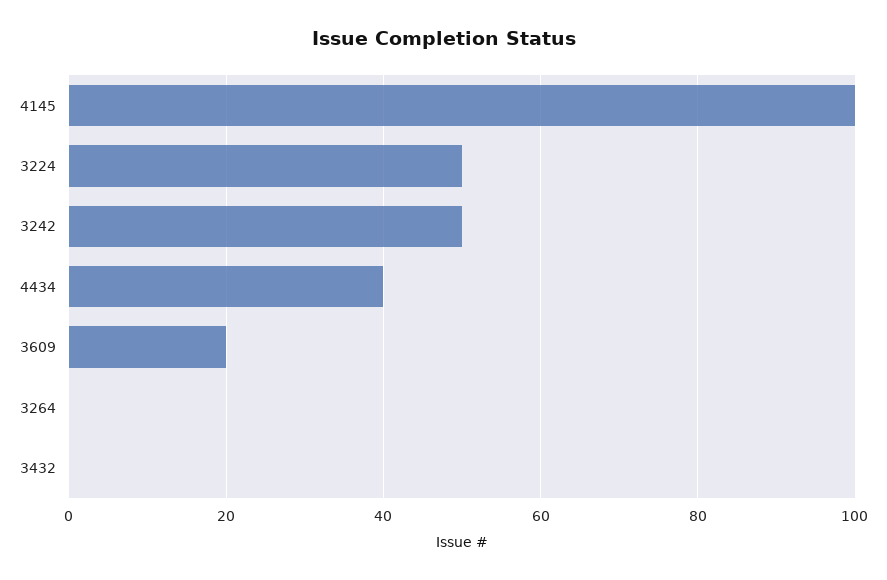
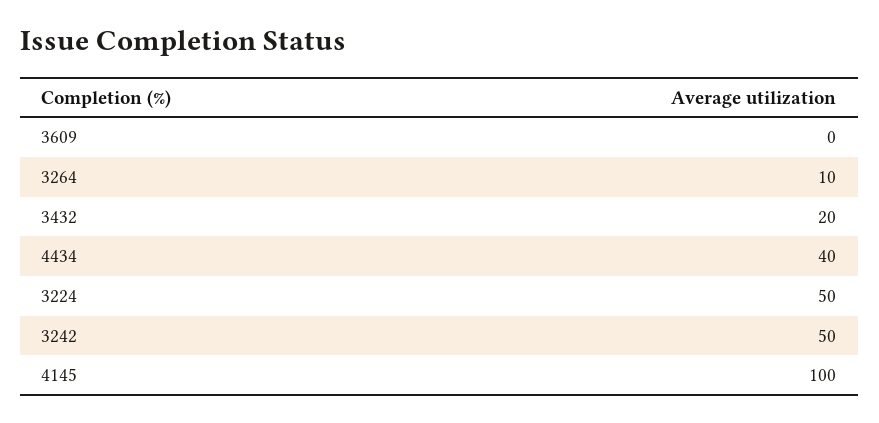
  {
    "4145": 100,
    "3224": 50,
    "3242": 50,
    "4434": 40,
-   "3609": 20,
+   "3609": 0,
-   "3264": 0,
+   "3264": 10,
-   "3432": 0
+   "3432": 20
  }

